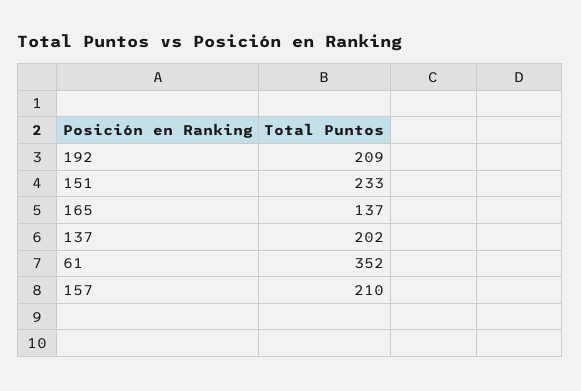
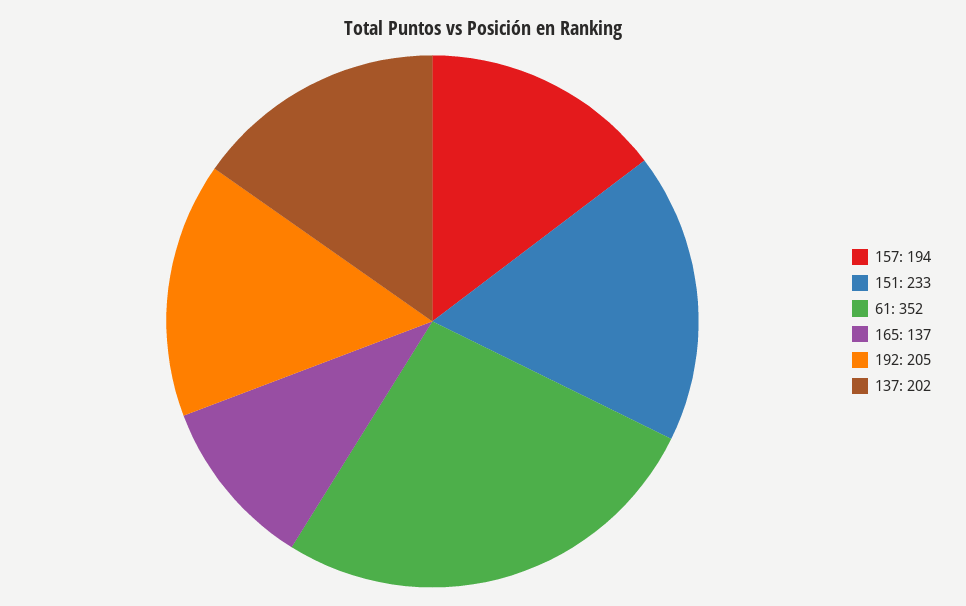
  {
-   "192": 209,
+   "192": 205,
    "151": 233,
    "165": 137,
    "137": 202,
    "61": 352,
-   "157": 210
+   "157": 194
  }

